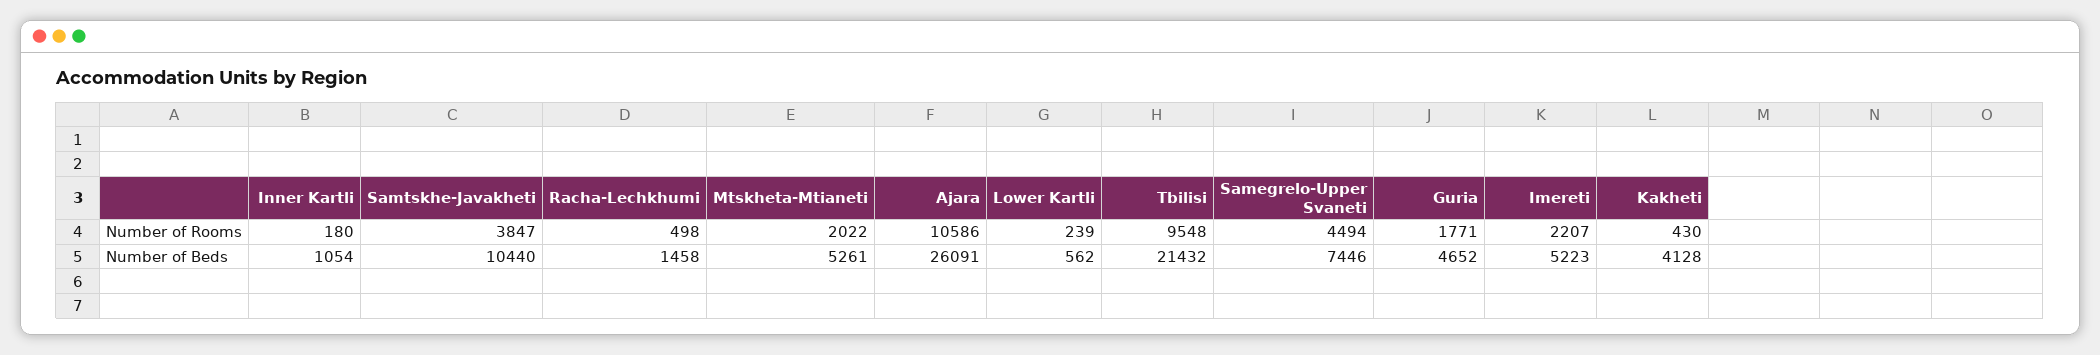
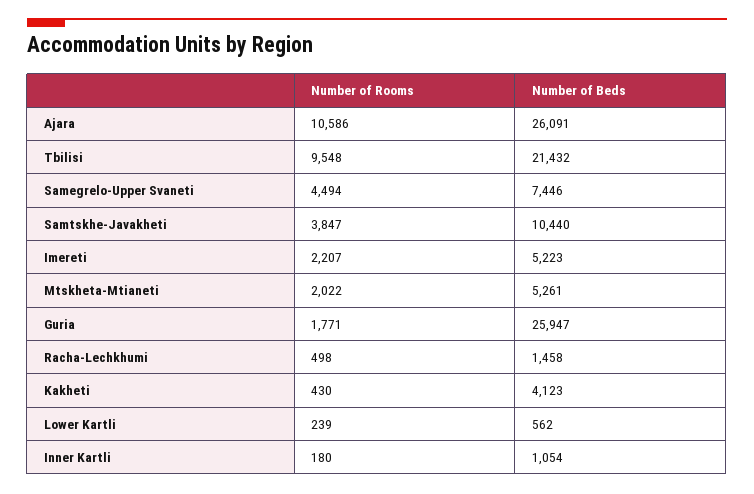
  {
    "Inner Kartli": {
      "Number of Rooms": 180,
      "Number of Beds": 1054
    },
    "Samtskhe-Javakheti": {
      "Number of Rooms": 3847,
      "Number of Beds": 10440
    },
    "Racha-Lechkhumi": {
      "Number of Rooms": 498,
      "Number of Beds": 1458
    },
    "Mtskheta-Mtianeti": {
      "Number of Rooms": 2022,
      "Number of Beds": 5261
    },
    "Ajara": {
      "Number of Rooms": 10586,
      "Number of Beds": 26091
    },
    "Lower Kartli": {
      "Number of Rooms": 239,
      "Number of Beds": 562
    },
    "Tbilisi": {
      "Number of Rooms": 9548,
      "Number of Beds": 21432
    },
    "Samegrelo-Upper Svaneti": {
      "Number of Rooms": 4494,
      "Number of Beds": 7446
    },
    "Guria": {
      "Number of Rooms": 1771,
-     "Number of Beds": 4652
+     "Number of Beds": 25947
    },
    "Imereti": {
      "Number of Rooms": 2207,
      "Number of Beds": 5223
    },
    "Kakheti": {
      "Number of Rooms": 430,
-     "Number of Beds": 4128
+     "Number of Beds": 4123
    }
  }

